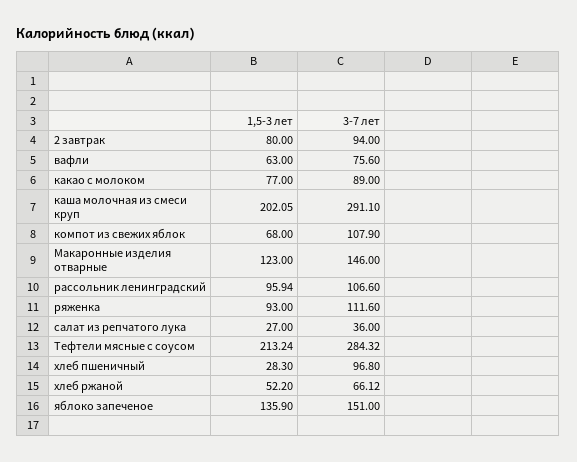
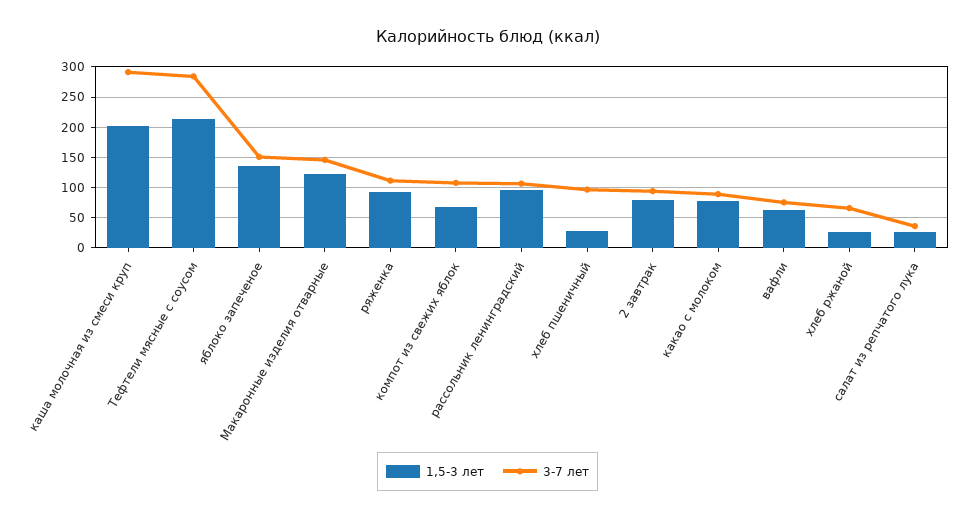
  {
    "1,5-3 лет": {
      "2 завтрак": 80,
      "вафли": 63,
      "какао с молоком": 77,
      "каша молочная из смеси круп": 202.05,
      "компот из свежих яблок": 68,
      "Макаронные изделия отварные": 123,
      "рассольник ленинградский": 95.94,
      "ряженка": 93,
      "салат из репчатого лука": 27,
      "Тефтели мясные с соусом": 213.24,
      "хлеб пшеничный": 28.3,
-     "хлеб ржаной": 52.2,
+     "хлеб ржаной": 30,
      "яблоко запеченое": 135.9
    },
    "3-7 лет": {
      "2 завтрак": 94,
      "вафли": 75.6,
      "какао с молоком": 89,
      "каша молочная из смеси круп": 291.1,
      "компот из свежих яблок": 107.9,
      "Макаронные изделия отварные": 146,
      "рассольник ленинградский": 106.6,
      "ряженка": 111.6,
      "салат из репчатого лука": 36,
      "Тефтели мясные с соусом": 284.32,
      "хлеб пшеничный": 96.8,
      "хлеб ржаной": 66.12,
      "яблоко запеченое": 151
    }
  }

